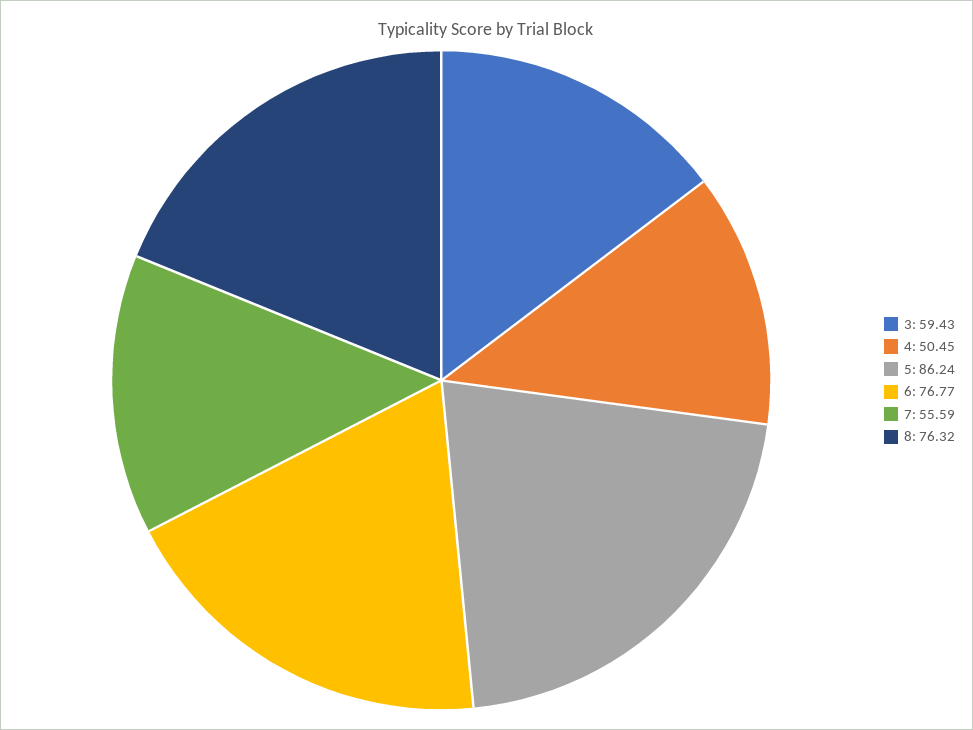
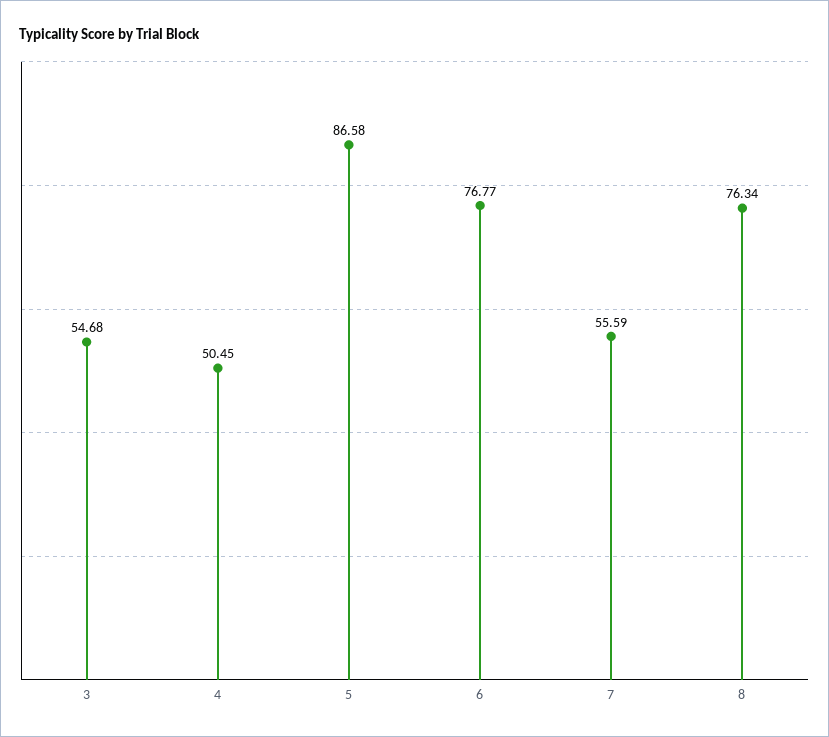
  {
-   "3": 59.43,
+   "3": 54.68,
    "4": 50.45,
-   "5": 86.24,
+   "5": 86.58,
    "6": 76.77,
    "7": 55.59,
-   "8": 76.32
+   "8": 76.34
  }

